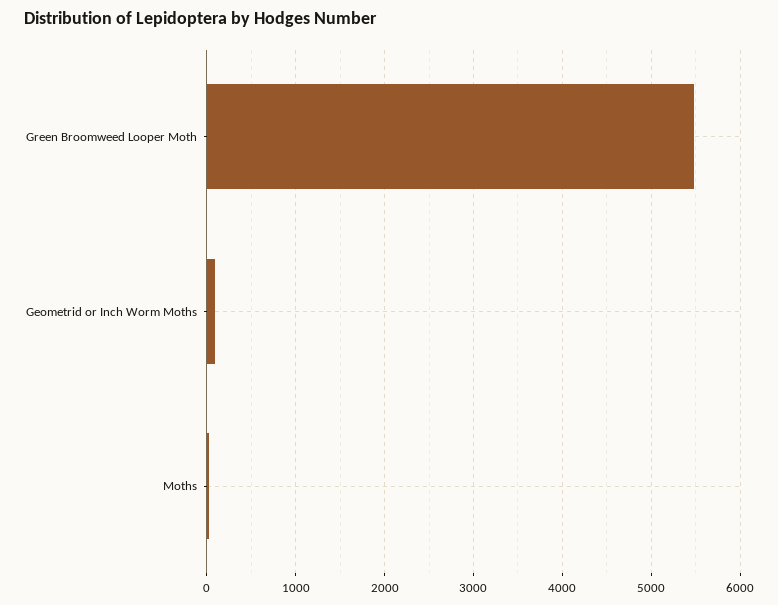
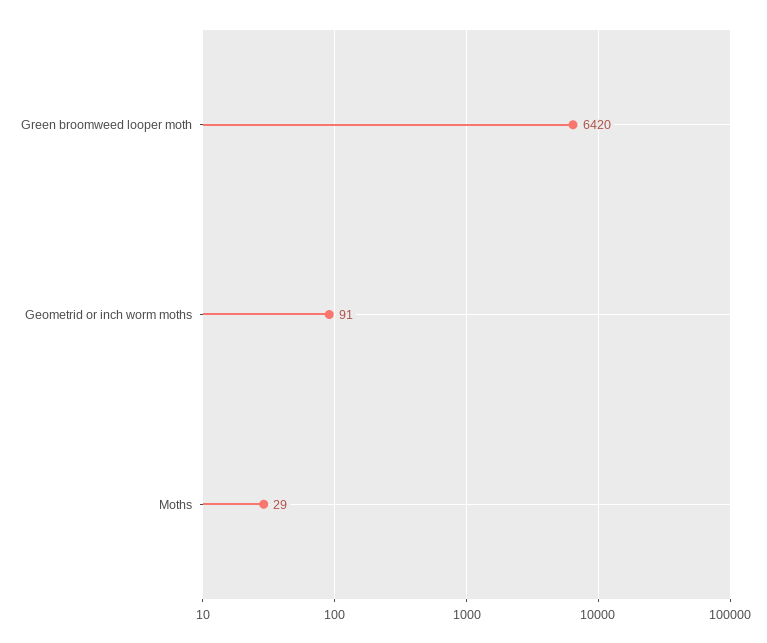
  {
-   "Green Broomweed Looper Moth": 5500,
+   "Green Broomweed Looper Moth": 6420,
    "Geometrid or Inch Worm Moths": 91,
    "Moths": 29
  }

